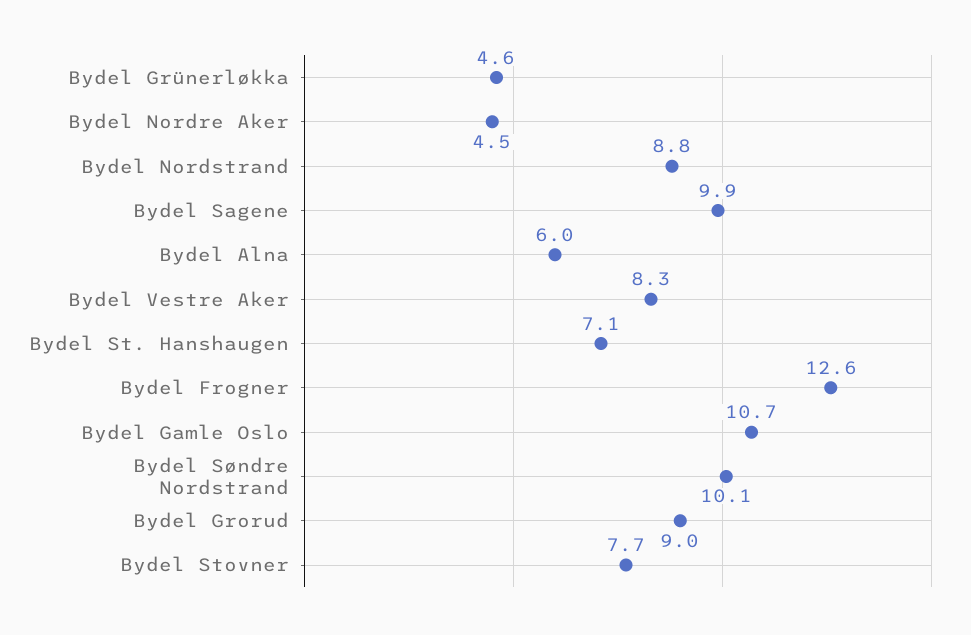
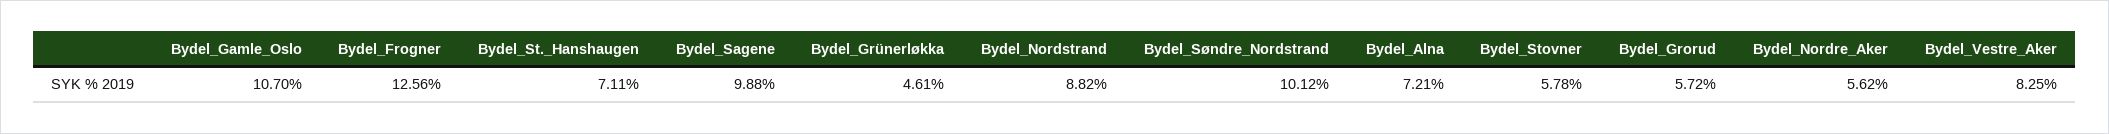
  {
    "Bydel Grünerløkka": 4.61,
-   "Bydel Nordre Aker": 4.5,
+   "Bydel Nordre Aker": 5.62,
    "Bydel Nordstrand": 8.82,
    "Bydel Sagene": 9.88,
-   "Bydel Alna": 6,
+   "Bydel Alna": 7.21,
    "Bydel Vestre Aker": 8.25,
    "Bydel St. Hanshaugen": 7.11,
    "Bydel Frogner": 12.56,
    "Bydel Gamle Oslo": 10.7,
    "Bydel Søndre Nordstrand": 10.12,
-   "Bydel Grorud": 9,
+   "Bydel Grorud": 5.72,
-   "Bydel Stovner": 7.7
+   "Bydel Stovner": 5.78
  }

